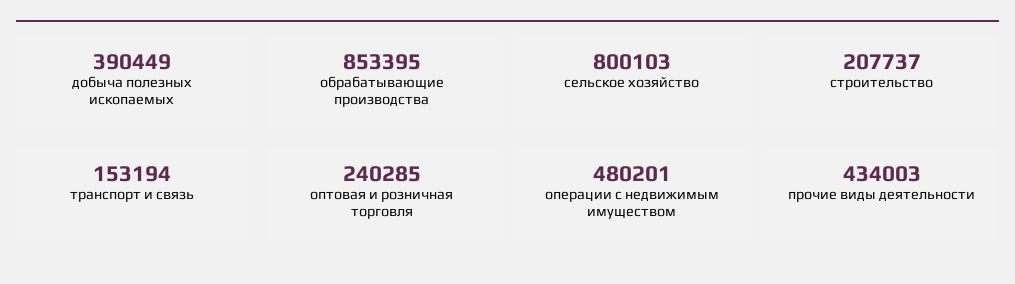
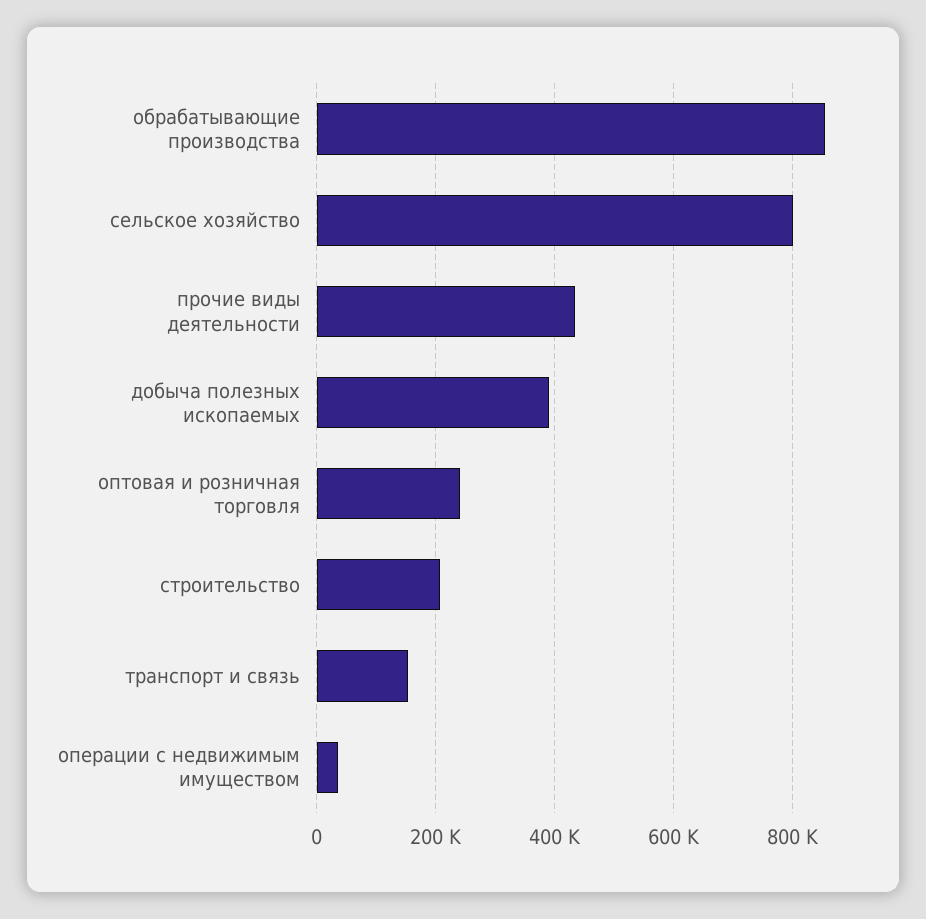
  {
    "добыча полезных ископаемых": 390449,
    "обрабатывающие производства": 853395,
    "сельское хозяйство": 800103,
    "строительство": 207737,
    "транспорт и связь": 153194,
    "оптовая и розничная торговля": 240285,
-   "операции с недвижимым имуществом": 480201,
+   "операции с недвижимым имуществом": 40000,
    "прочие виды деятельности": 434003
  }

